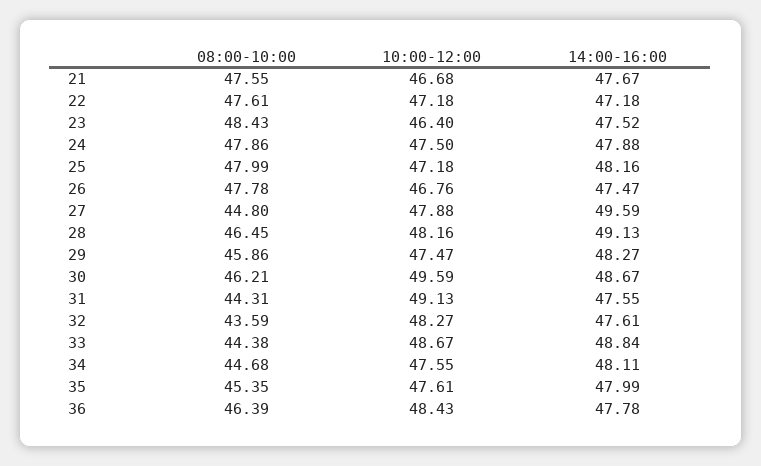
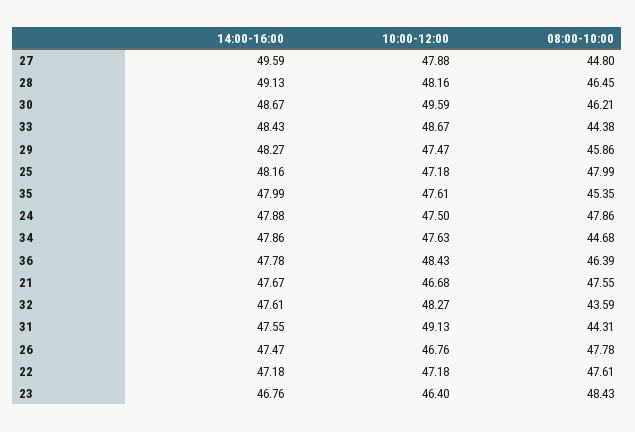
  {
    "08:00-10:00": {
      "21": 47.55,
      "22": 47.61,
      "23": 48.43,
      "24": 47.86,
      "25": 47.99,
      "26": 47.78,
      "27": 44.8,
      "28": 46.45,
      "29": 45.86,
      "30": 46.21,
      "31": 44.31,
      "32": 43.59,
      "33": 44.38,
      "34": 44.68,
      "35": 45.35,
      "36": 46.39
    },
    "10:00-12:00": {
      "21": 46.68,
      "22": 47.18,
      "23": 46.4,
      "24": 47.5,
      "25": 47.18,
      "26": 46.76,
      "27": 47.88,
      "28": 48.16,
      "29": 47.47,
      "30": 49.59,
      "31": 49.13,
      "32": 48.27,
      "33": 48.67,
-     "34": 47.55,
+     "34": 47.63,
      "35": 47.61,
      "36": 48.43
    },
    "14:00-16:00": {
      "21": 47.67,
      "22": 47.18,
-     "23": 47.52,
+     "23": 46.76,
      "24": 47.88,
      "25": 48.16,
      "26": 47.47,
      "27": 49.59,
      "28": 49.13,
      "29": 48.27,
      "30": 48.67,
      "31": 47.55,
      "32": 47.61,
-     "33": 48.84,
+     "33": 48.43,
-     "34": 48.11,
+     "34": 47.86,
      "35": 47.99,
      "36": 47.78
    }
  }

